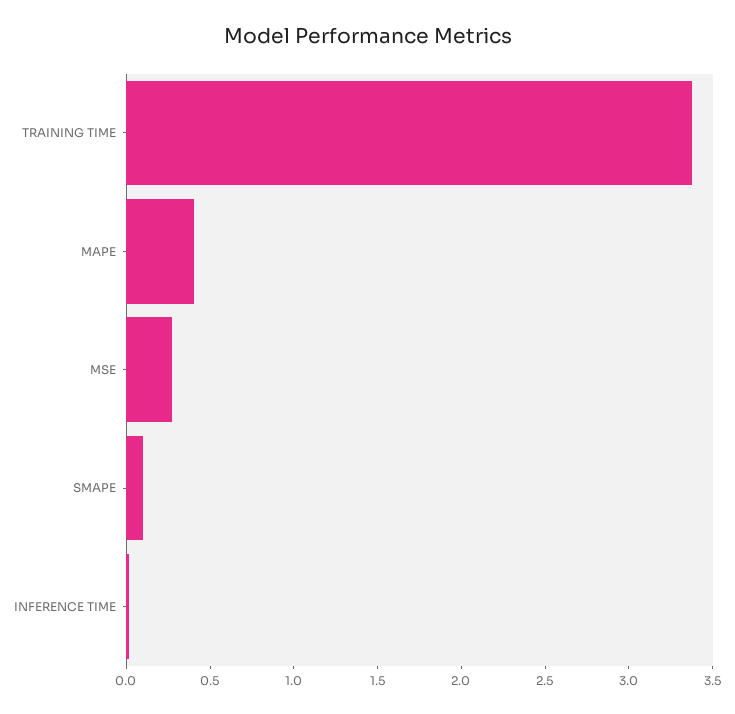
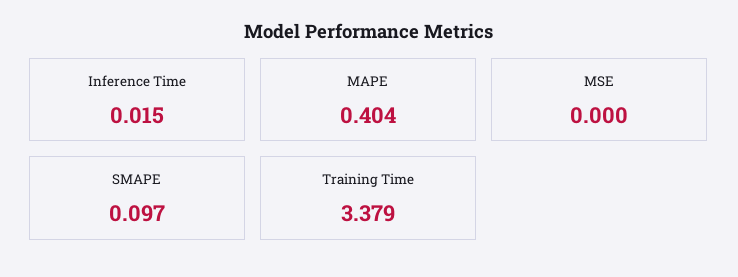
  {
    "TRAINING TIME": 3.379,
    "MAPE": 0.404,
-   "MSE": 0.3,
+   "MSE": 0,
    "SMAPE": 0.097,
    "INFERENCE TIME": 0.015
  }

